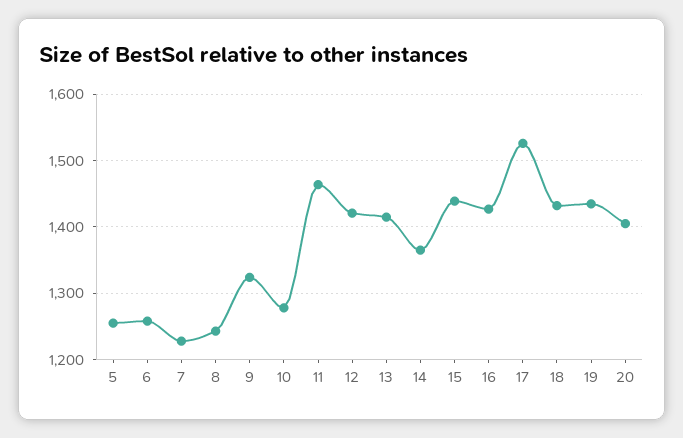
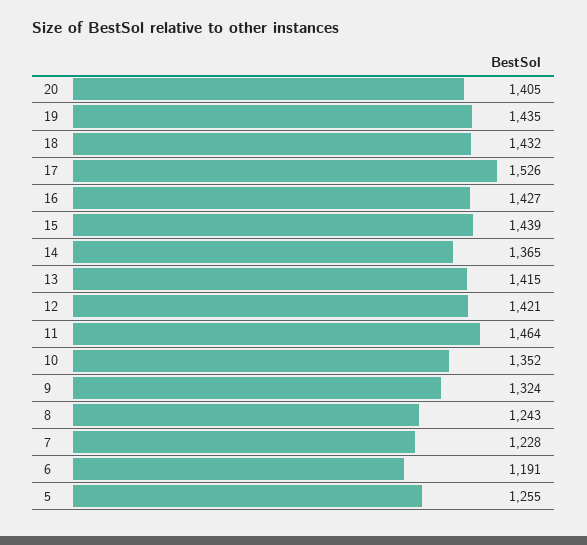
  {
    "5": 1255,
-   "6": 1260,
+   "6": 1191,
    "7": 1228,
    "8": 1243,
    "9": 1324,
-   "10": 1280,
+   "10": 1352,
    "11": 1464,
    "12": 1421,
    "13": 1415,
    "14": 1365,
    "15": 1439,
    "16": 1427,
    "17": 1526,
    "18": 1432,
    "19": 1435,
    "20": 1405
  }

